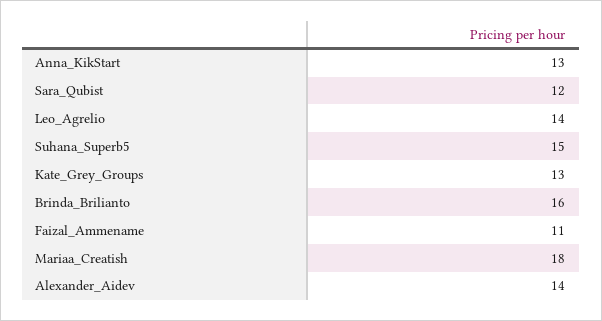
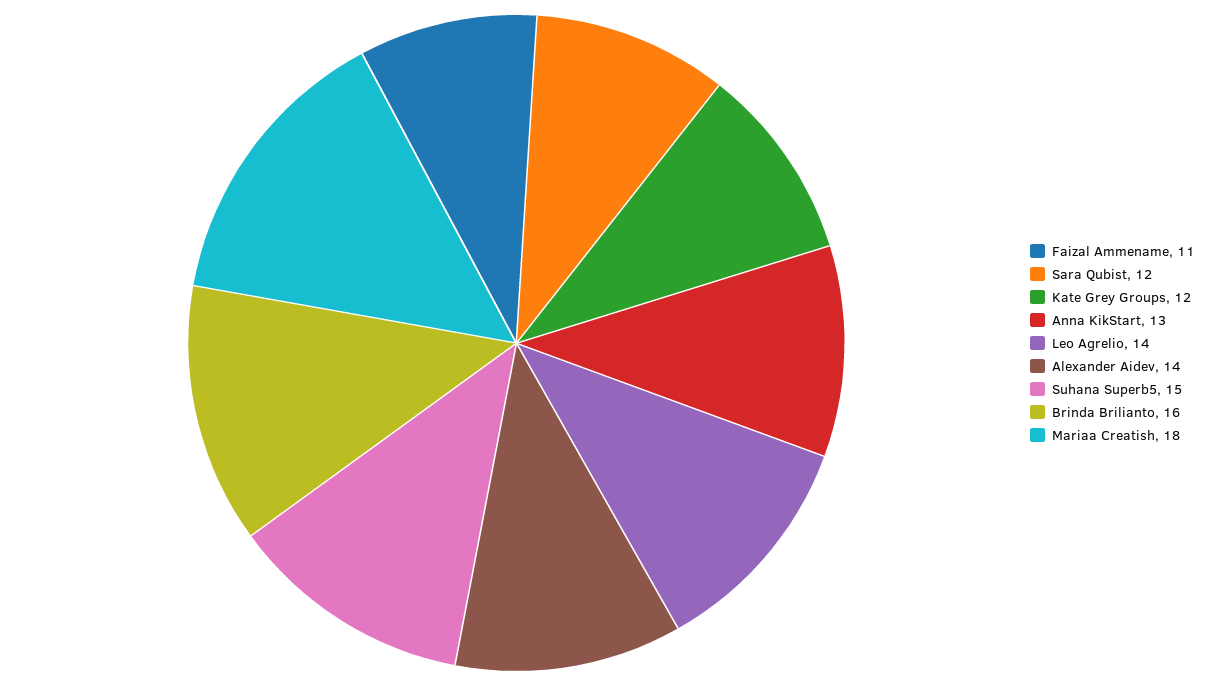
  {
    "Anna_KikStart": 13,
    "Sara_Qubist": 12,
    "Leo_Agrelio": 14,
    "Suhana_Superb5": 15,
-   "Kate_Grey_Groups": 13,
+   "Kate_Grey_Groups": 12,
    "Brinda_Brilianto": 16,
    "Faizal_Ammename": 11,
    "Mariaa_Creatish": 18,
    "Alexander_Aidev": 14
  }

